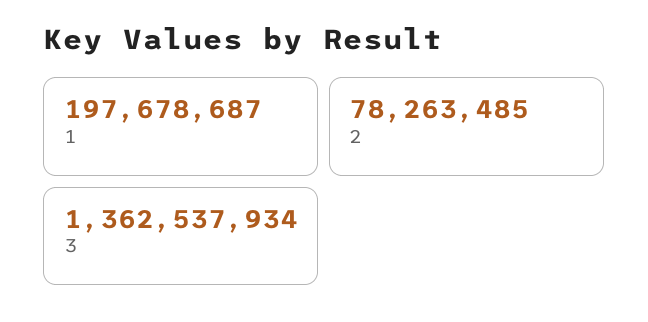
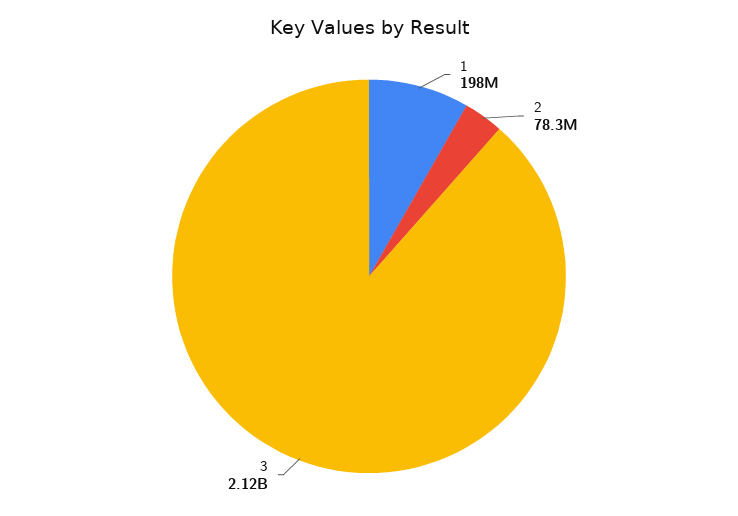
  {
    "1": 197678687,
    "2": 78263485,
-   "3": 1362537934
+   "3": 2120000000
  }

